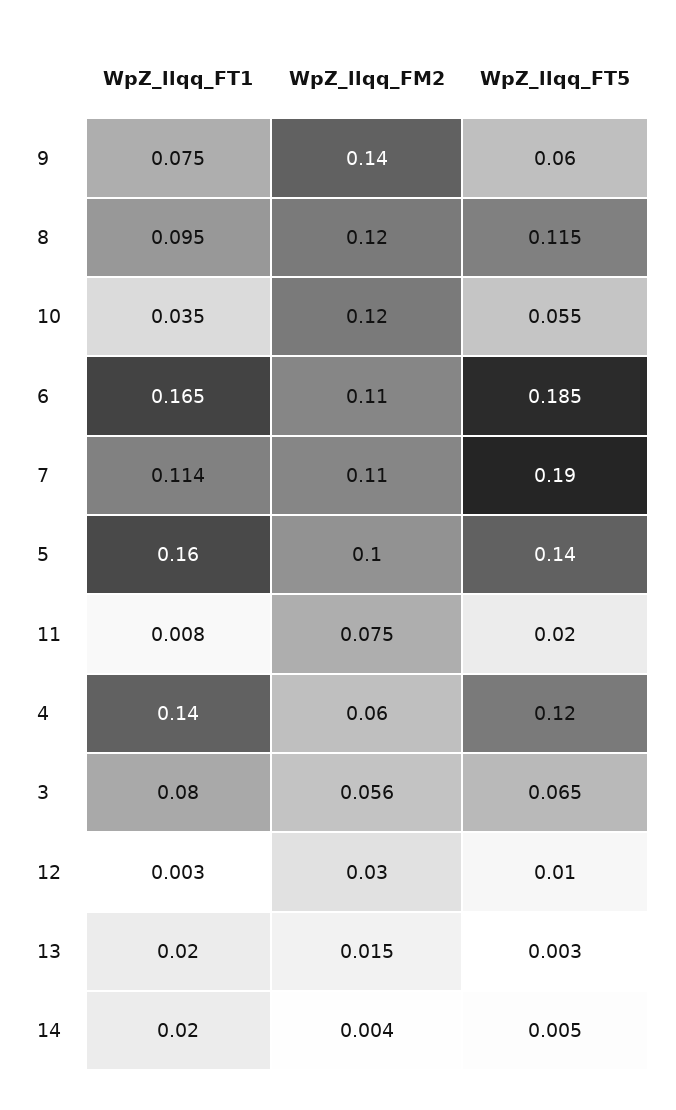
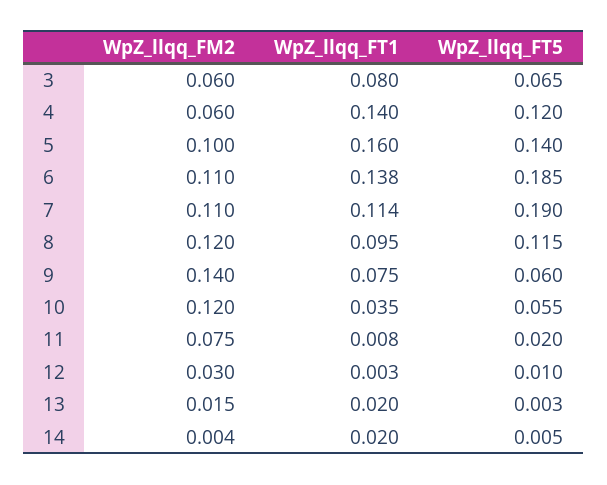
  {
    "WpZ_llqq_FT1": {
      "9": 0.075,
      "8": 0.095,
      "10": 0.035,
-     "6": 0.165,
+     "6": 0.138,
      "7": 0.114,
      "5": 0.16,
      "11": 0.008,
      "4": 0.14,
      "3": 0.08,
      "12": 0.003,
      "13": 0.02,
      "14": 0.02
    },
    "WpZ_llqq_FM2": {
      "9": 0.14,
      "8": 0.12,
      "10": 0.12,
      "6": 0.11,
      "7": 0.11,
      "5": 0.1,
      "11": 0.075,
      "4": 0.06,
-     "3": 0.056,
+     "3": 0.06,
      "12": 0.03,
      "13": 0.015,
      "14": 0.004
    },
    "WpZ_llqq_FT5": {
      "9": 0.06,
      "8": 0.115,
      "10": 0.055,
      "6": 0.185,
      "7": 0.19,
      "5": 0.14,
      "11": 0.02,
      "4": 0.12,
      "3": 0.065,
      "12": 0.01,
      "13": 0.003,
      "14": 0.005
    }
  }

